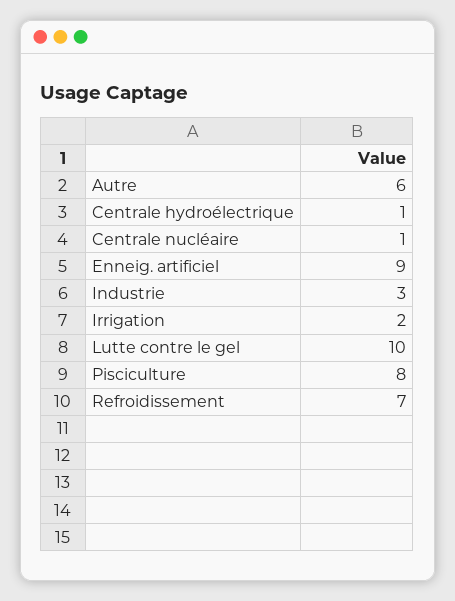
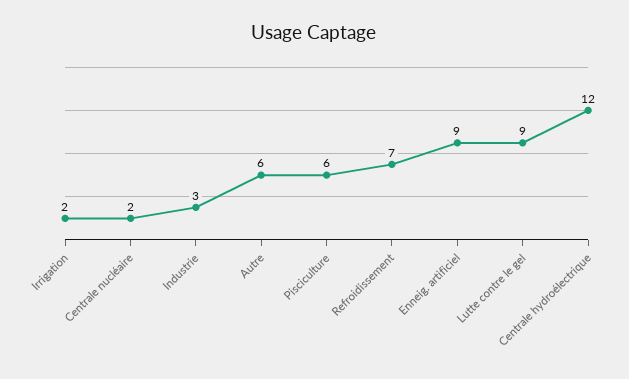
  {
    "Autre": 6,
-   "Centrale hydroélectrique": 1,
+   "Centrale hydroélectrique": 12,
-   "Centrale nucléaire": 1,
+   "Centrale nucléaire": 2,
    "Enneig. artificiel": 9,
    "Industrie": 3,
    "Irrigation": 2,
-   "Lutte contre le gel": 10,
+   "Lutte contre le gel": 9,
-   "Pisciculture": 8,
+   "Pisciculture": 6,
    "Refroidissement": 7
  }

